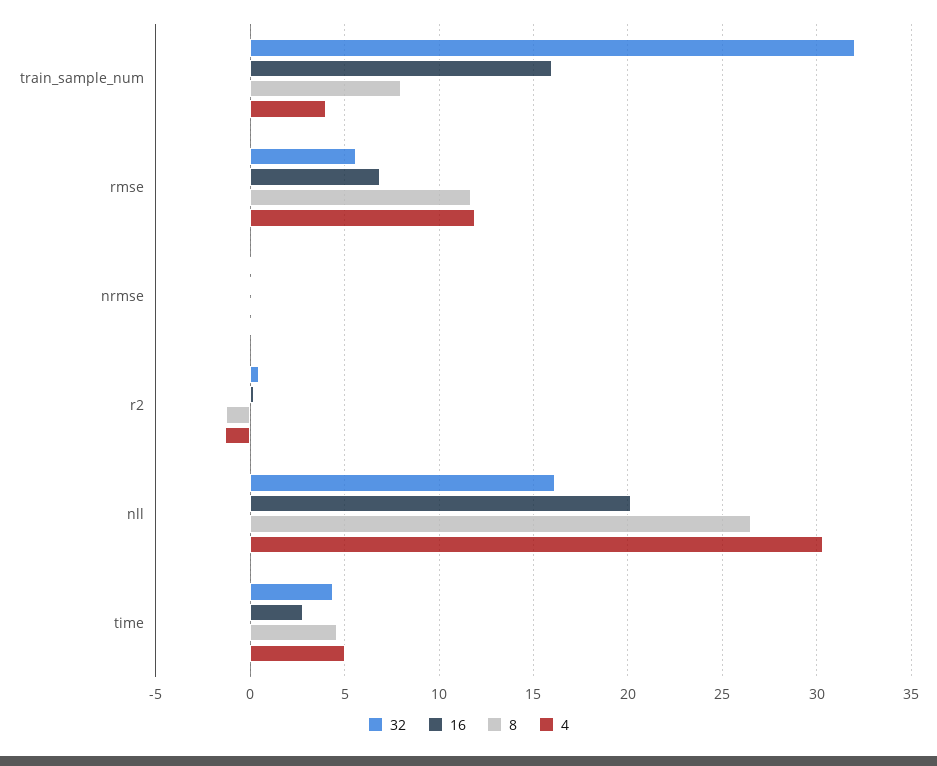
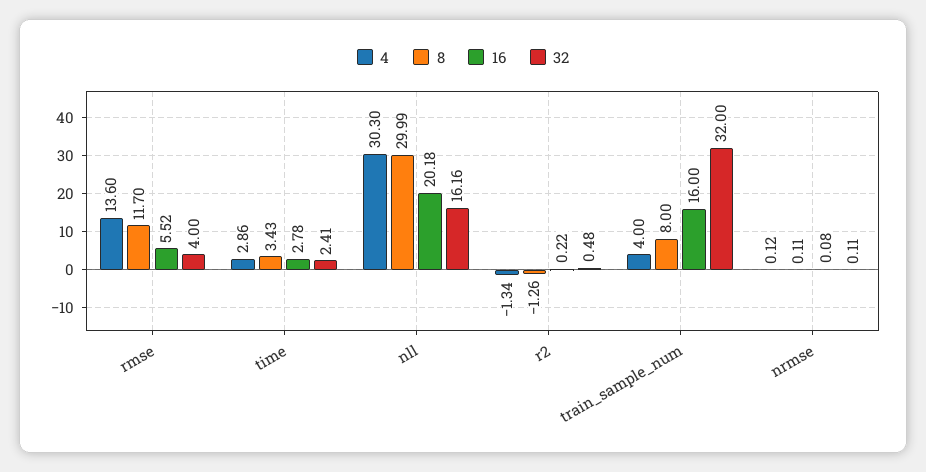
  {
    "32": {
      "train_sample_num": 32,
-     "rmse": 5.5,
+     "rmse": 4,
      "nrmse": 0.11,
      "r2": 0.48,
      "nll": 16.16,
-     "time": 4.5
+     "time": 2.41
    },
    "16": {
      "train_sample_num": 16,
-     "rmse": 7,
+     "rmse": 5.52,
      "nrmse": 0.08,
      "r2": 0.22,
      "nll": 20.18,
      "time": 2.78
    },
    "8": {
      "train_sample_num": 8,
      "rmse": 11.7,
      "nrmse": 0.11,
      "r2": -1.26,
-     "nll": 26.5,
+     "nll": 29.99,
-     "time": 4.5
+     "time": 3.43
    },
    "4": {
      "train_sample_num": 4,
-     "rmse": 12,
+     "rmse": 13.6,
      "nrmse": 0.12,
      "r2": -1.34,
      "nll": 30.3,
-     "time": 5
+     "time": 2.86
    }
  }

